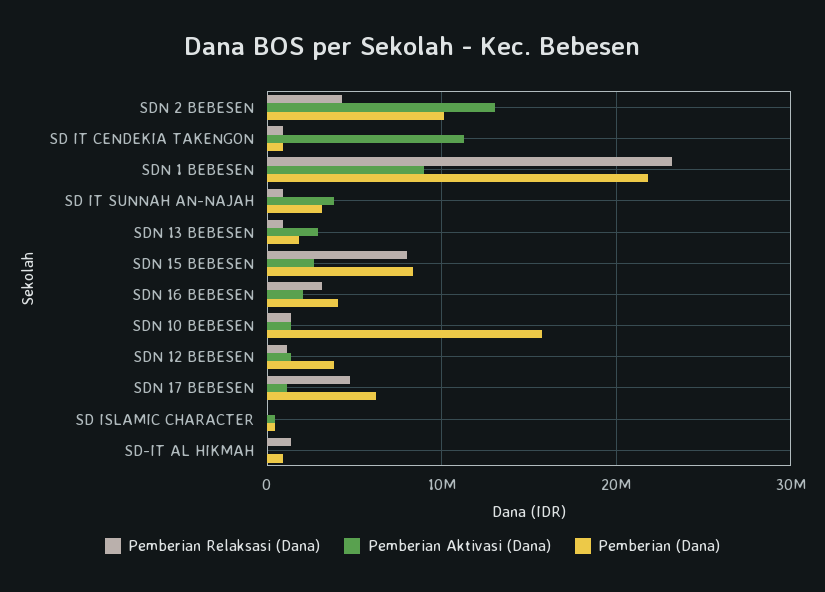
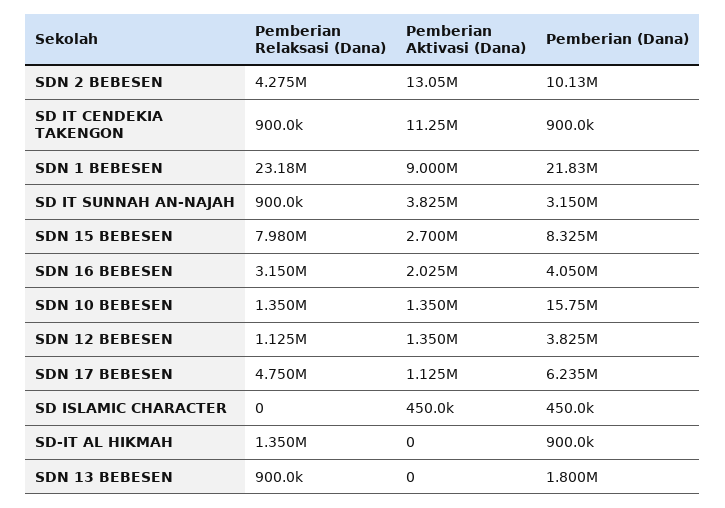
  {
    "Pemberian Relaksasi (Dana)": {
      "SDN 2 BEBESEN": 4275000,
      "SD IT CENDEKIA TAKENGON": 900000,
      "SDN 1 BEBESEN": 23180000,
      "SD IT SUNNAH AN-NAJAH": 900000,
      "SDN 13 BEBESEN": 900000,
      "SDN 15 BEBESEN": 7980000,
      "SDN 16 BEBESEN": 3150000,
      "SDN 10 BEBESEN": 1350000,
      "SDN 12 BEBESEN": 1125000,
      "SDN 17 BEBESEN": 4750000,
      "SD ISLAMIC CHARACTER": 0,
      "SD-IT AL HIKMAH": 1350000
    },
    "Pemberian Aktivasi (Dana)": {
      "SDN 2 BEBESEN": 13050000,
      "SD IT CENDEKIA TAKENGON": 11250000,
      "SDN 1 BEBESEN": 9000000,
      "SD IT SUNNAH AN-NAJAH": 3825000,
-     "SDN 13 BEBESEN": 3000000,
+     "SDN 13 BEBESEN": 0,
      "SDN 15 BEBESEN": 2700000,
      "SDN 16 BEBESEN": 2025000,
      "SDN 10 BEBESEN": 1350000,
      "SDN 12 BEBESEN": 1350000,
      "SDN 17 BEBESEN": 1125000,
      "SD ISLAMIC CHARACTER": 450000,
      "SD-IT AL HIKMAH": 0
    },
    "Pemberian (Dana)": {
      "SDN 2 BEBESEN": 10130000,
      "SD IT CENDEKIA TAKENGON": 900000,
      "SDN 1 BEBESEN": 21830000,
      "SD IT SUNNAH AN-NAJAH": 3150000,
      "SDN 13 BEBESEN": 1800000,
      "SDN 15 BEBESEN": 8325000,
      "SDN 16 BEBESEN": 4050000,
      "SDN 10 BEBESEN": 15750000,
      "SDN 12 BEBESEN": 3825000,
      "SDN 17 BEBESEN": 6235000,
      "SD ISLAMIC CHARACTER": 450000,
      "SD-IT AL HIKMAH": 900000
    }
  }

